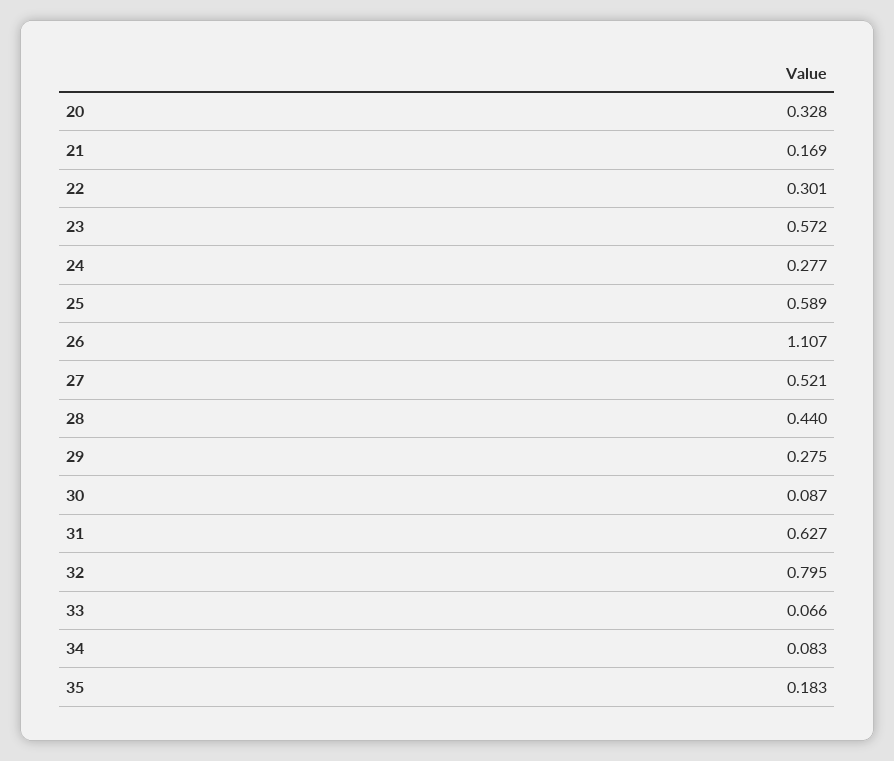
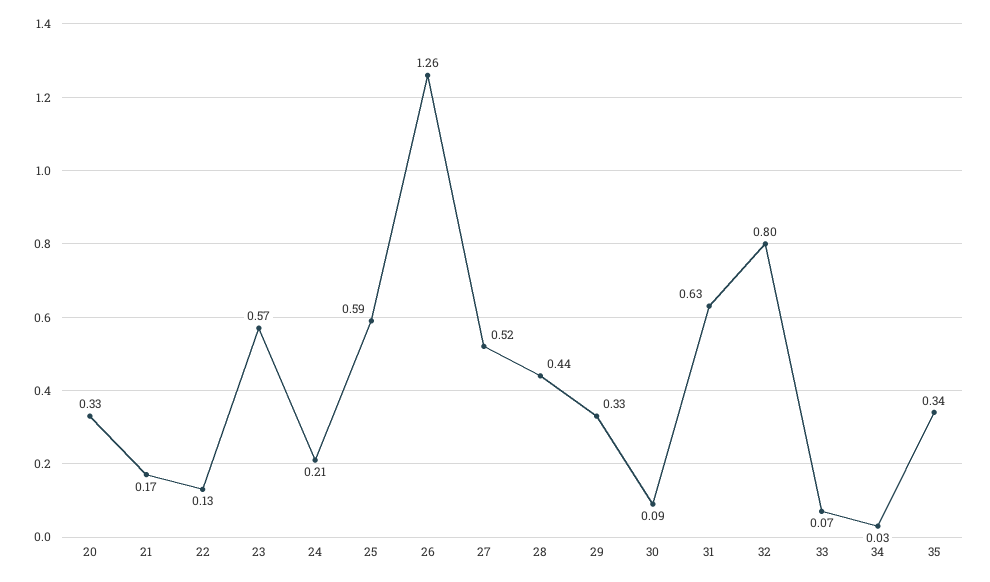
  {
    "20": 0.328,
    "21": 0.169,
-   "22": 0.301,
+   "22": 0.13,
    "23": 0.572,
-   "24": 0.277,
+   "24": 0.21,
    "25": 0.589,
-   "26": 1.107,
+   "26": 1.26,
    "27": 0.521,
    "28": 0.44,
-   "29": 0.275,
+   "29": 0.33,
    "30": 0.087,
    "31": 0.627,
    "32": 0.795,
    "33": 0.066,
-   "34": 0.083,
+   "34": 0.03,
-   "35": 0.183
+   "35": 0.34
  }

